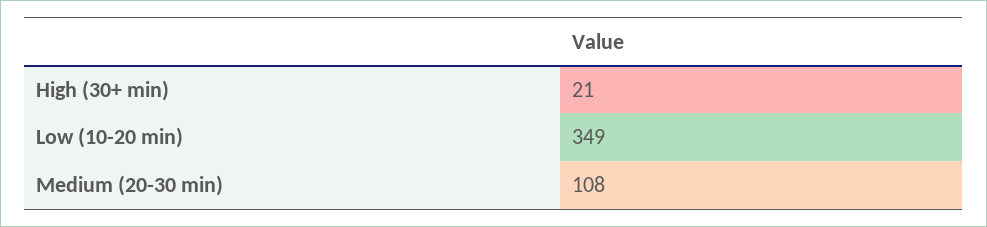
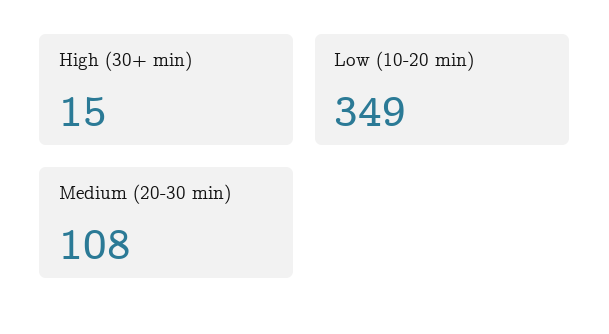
  {
-   "High (30+ min)": 21,
+   "High (30+ min)": 15,
    "Low (10-20 min)": 349,
    "Medium (20-30 min)": 108
  }

